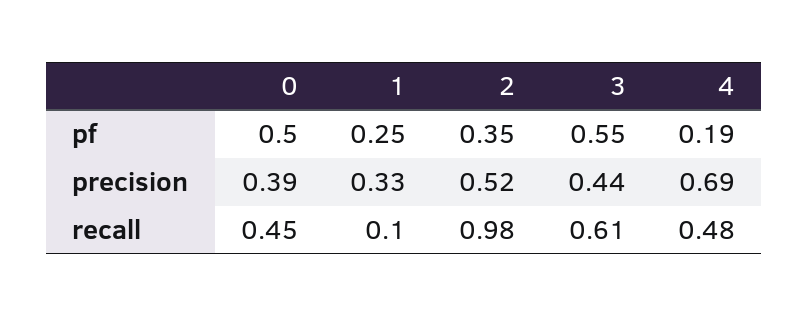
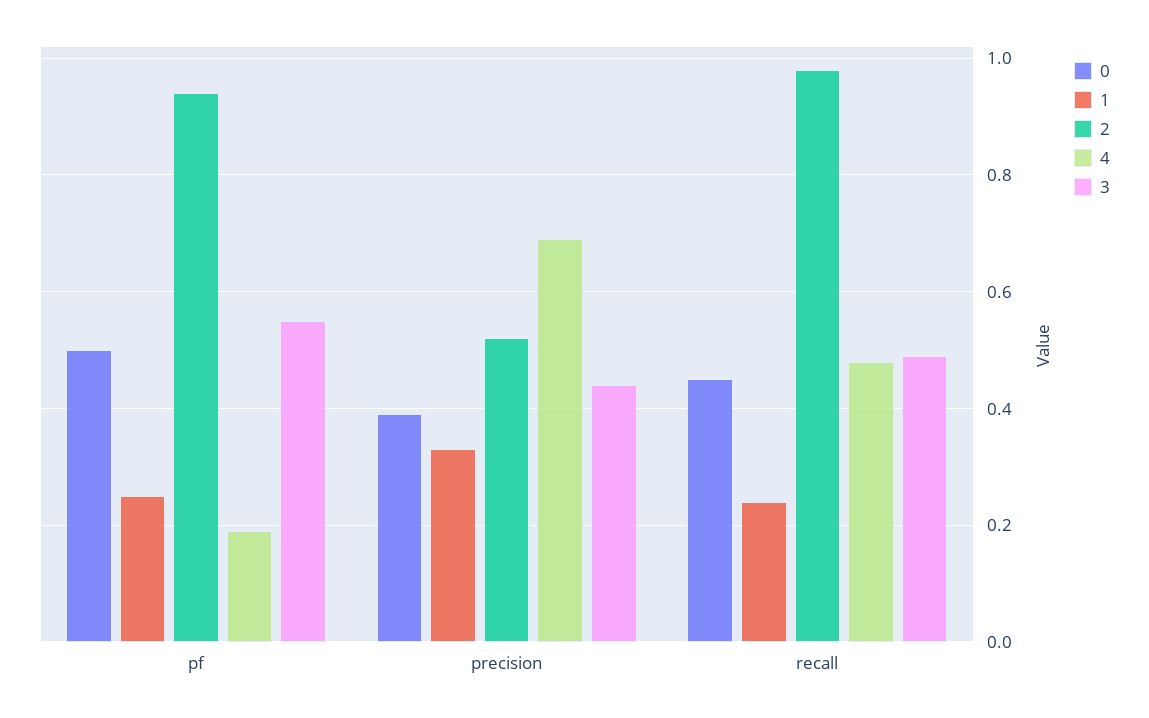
  {
    "0": {
      "pf": 0.5,
      "precision": 0.39,
      "recall": 0.45
    },
    "1": {
      "pf": 0.25,
      "precision": 0.33,
-     "recall": 0.1
+     "recall": 0.25
    },
    "2": {
-     "pf": 0.35,
+     "pf": 0.95,
      "precision": 0.52,
      "recall": 0.98
    },
    "3": {
      "pf": 0.55,
      "precision": 0.44,
-     "recall": 0.61
+     "recall": 0.5
    },
    "4": {
      "pf": 0.19,
      "precision": 0.69,
      "recall": 0.48
    }
  }

